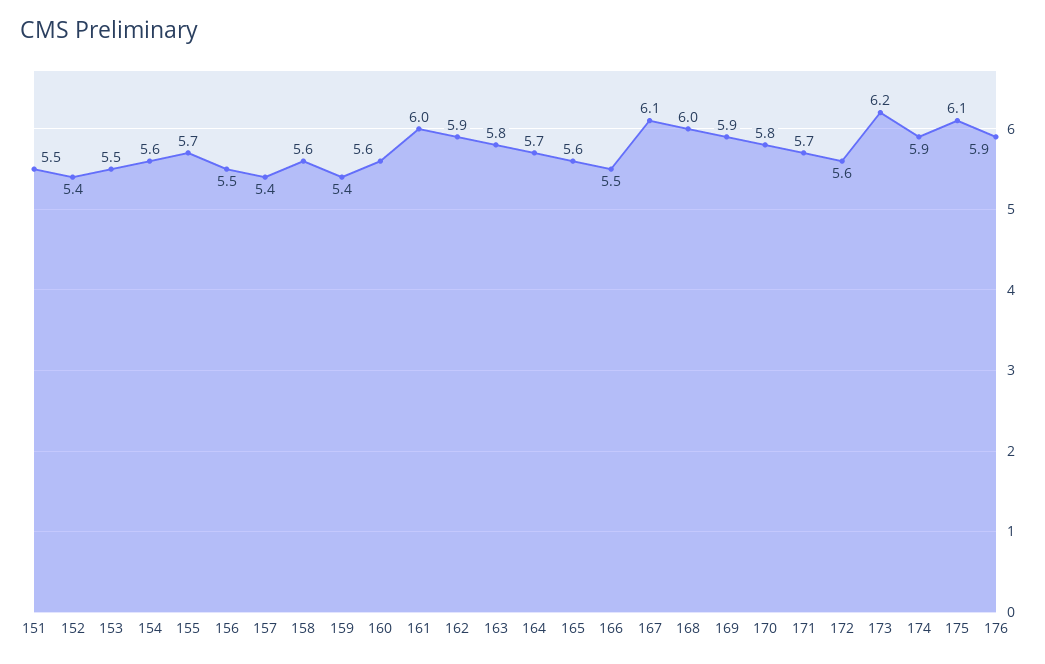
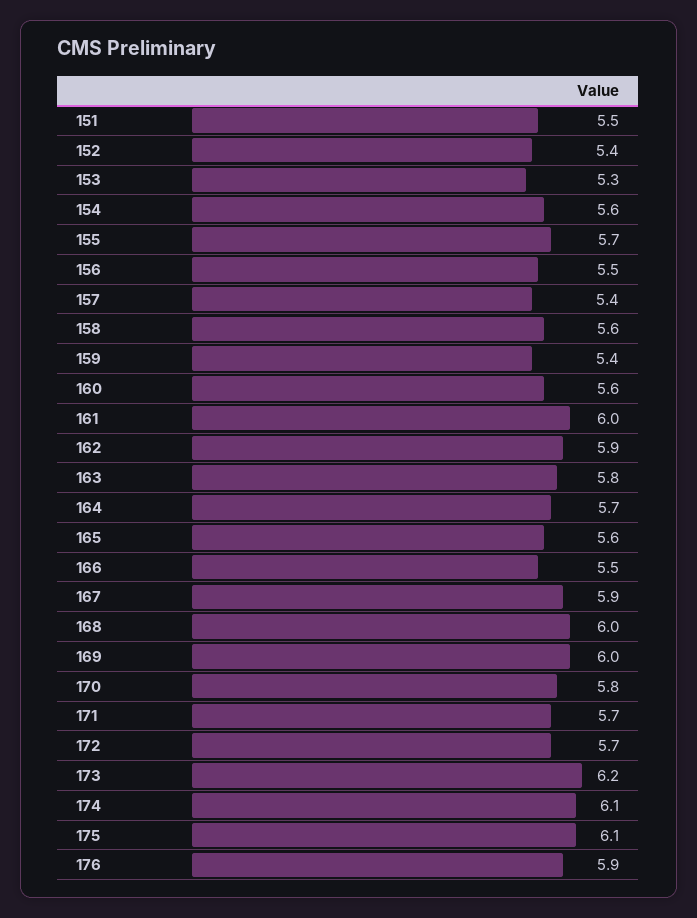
  {
    "151": 5.5,
    "152": 5.4,
-   "153": 5.5,
+   "153": 5.3,
    "154": 5.6,
    "155": 5.7,
    "156": 5.5,
    "157": 5.4,
    "158": 5.6,
    "159": 5.4,
    "160": 5.6,
    "161": 6,
    "162": 5.9,
    "163": 5.8,
    "164": 5.7,
    "165": 5.6,
    "166": 5.5,
-   "167": 6.1,
+   "167": 5.9,
    "168": 6,
-   "169": 5.9,
+   "169": 6,
    "170": 5.8,
    "171": 5.7,
-   "172": 5.6,
+   "172": 5.7,
    "173": 6.2,
-   "174": 5.9,
+   "174": 6.1,
    "175": 6.1,
    "176": 5.9
  }

